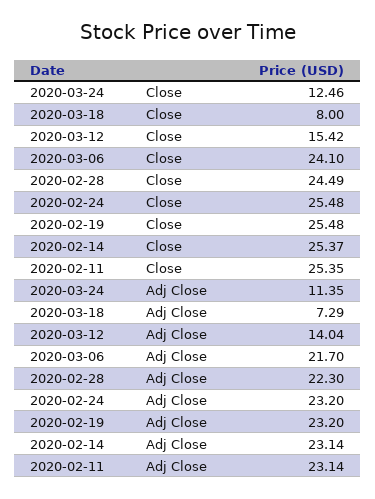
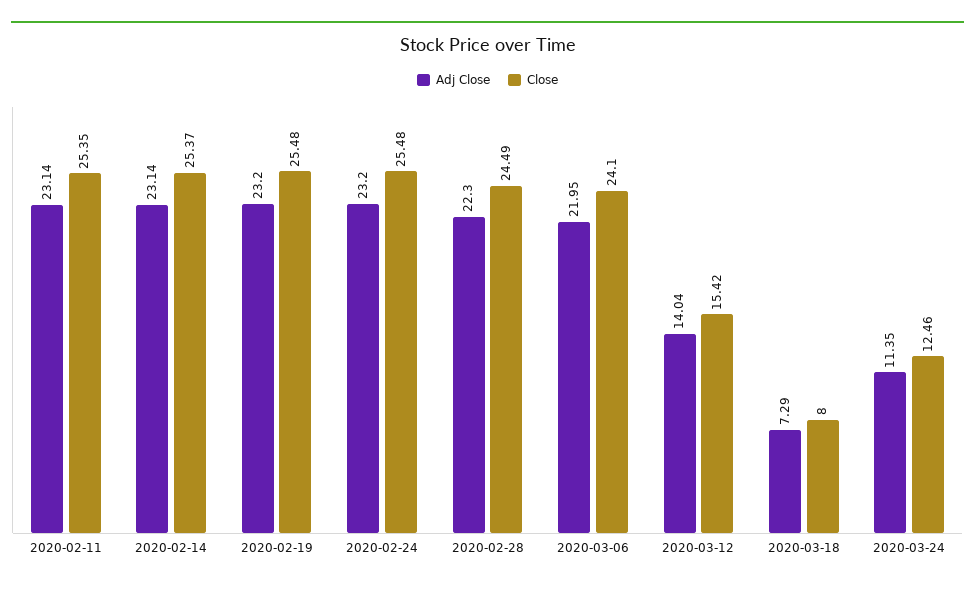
  {
    "Close": {
      "2020-03-24": 12.46,
      "2020-03-18": 8,
      "2020-03-12": 15.42,
      "2020-03-06": 24.1,
      "2020-02-28": 24.49,
      "2020-02-24": 25.48,
      "2020-02-19": 25.48,
      "2020-02-14": 25.37,
      "2020-02-11": 25.35
    },
    "Adj Close": {
      "2020-03-24": 11.35,
      "2020-03-18": 7.29,
      "2020-03-12": 14.04,
-     "2020-03-06": 21.7,
+     "2020-03-06": 21.95,
      "2020-02-28": 22.3,
      "2020-02-24": 23.2,
      "2020-02-19": 23.2,
      "2020-02-14": 23.14,
      "2020-02-11": 23.14
    }
  }

